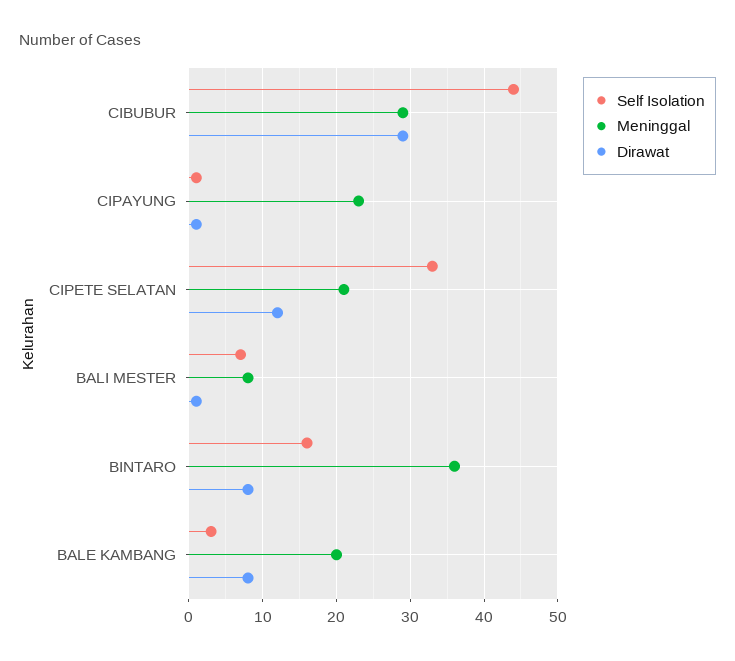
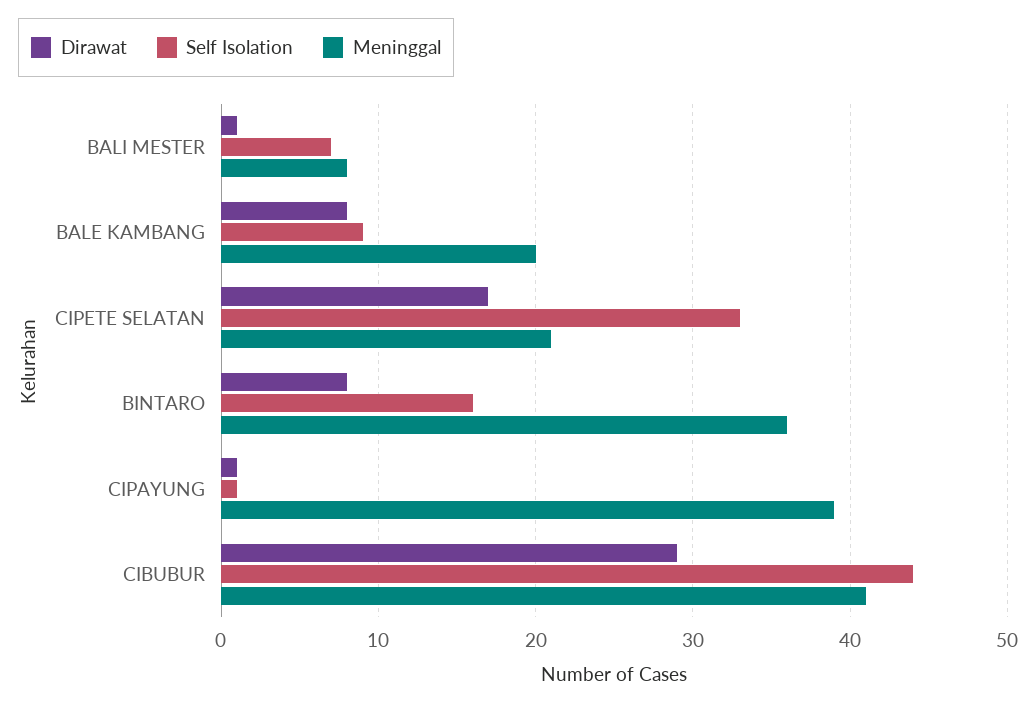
  {
    "Self Isolation": {
      "CIBUBUR": 44,
      "CIPAYUNG": 1,
      "CIPETE SELATAN": 33,
      "BALI MESTER": 7,
      "BINTARO": 16,
-     "BALE KAMBANG": 3
+     "BALE KAMBANG": 9
    },
    "Meninggal": {
-     "CIBUBUR": 29,
+     "CIBUBUR": 41,
-     "CIPAYUNG": 23,
+     "CIPAYUNG": 39,
      "CIPETE SELATAN": 21,
      "BALI MESTER": 8,
      "BINTARO": 36,
      "BALE KAMBANG": 20
    },
    "Dirawat": {
      "CIBUBUR": 29,
      "CIPAYUNG": 1,
-     "CIPETE SELATAN": 12,
+     "CIPETE SELATAN": 17,
      "BALI MESTER": 1,
      "BINTARO": 8,
      "BALE KAMBANG": 8
    }
  }

